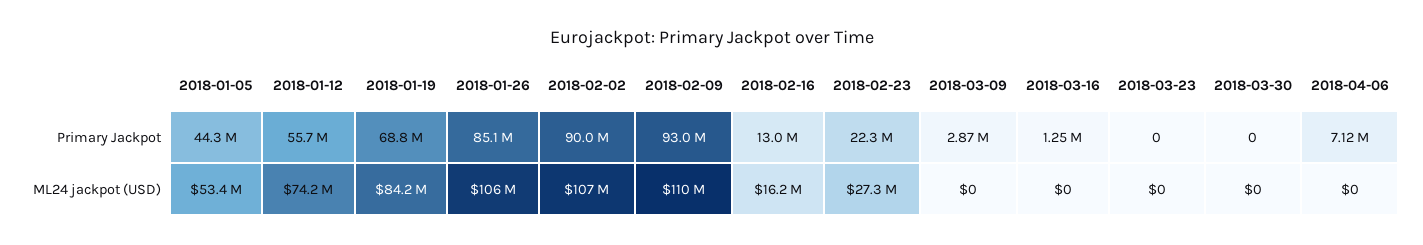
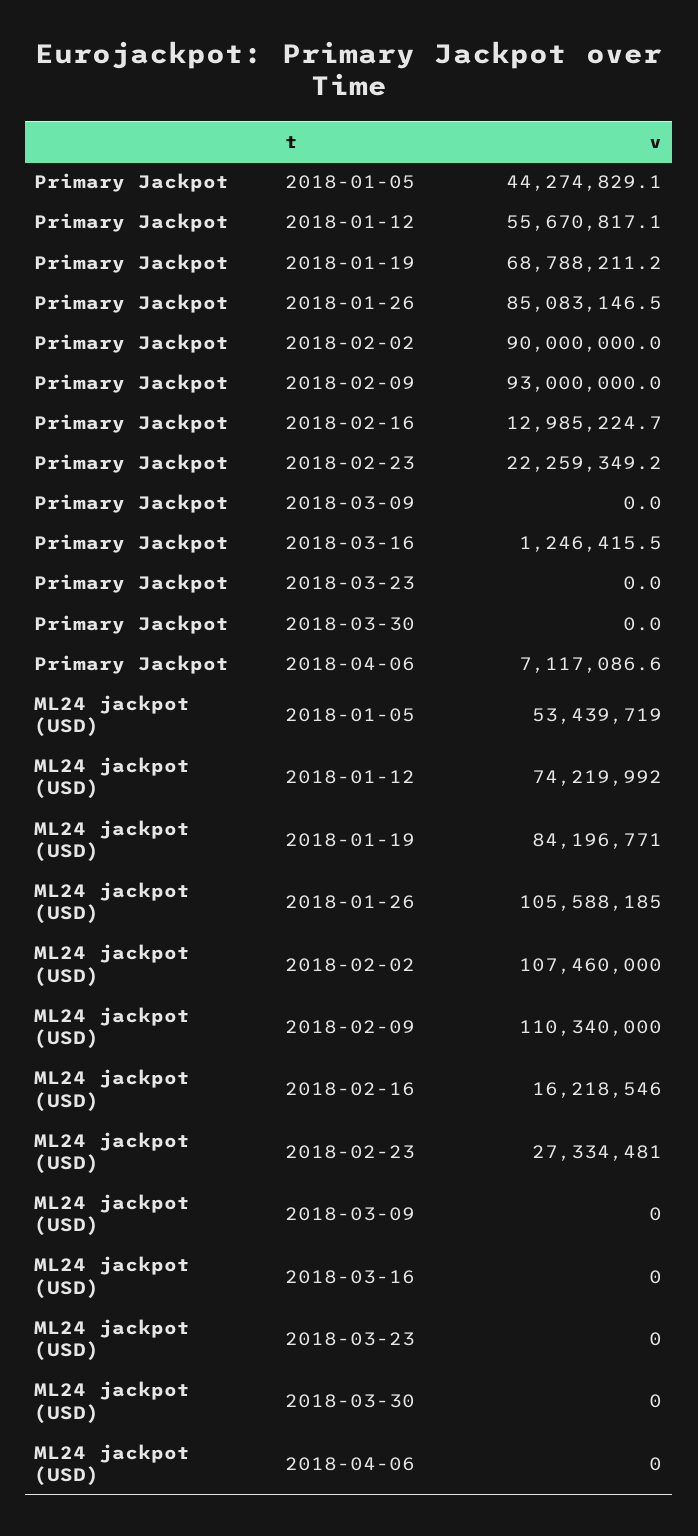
  {
    "2018-01-05": {
      "Primary Jackpot": 44274829.1,
      "ML24 jackpot (USD)": 53439719
    },
    "2018-01-12": {
      "Primary Jackpot": 55670817.1,
      "ML24 jackpot (USD)": 74219992
    },
    "2018-01-19": {
      "Primary Jackpot": 68788211.2,
      "ML24 jackpot (USD)": 84196771
    },
    "2018-01-26": {
      "Primary Jackpot": 85083146.5,
      "ML24 jackpot (USD)": 105588185
    },
    "2018-02-02": {
      "Primary Jackpot": 90000000,
      "ML24 jackpot (USD)": 107460000
    },
    "2018-02-09": {
      "Primary Jackpot": 93000000,
      "ML24 jackpot (USD)": 110340000
    },
    "2018-02-16": {
      "Primary Jackpot": 12985224.7,
      "ML24 jackpot (USD)": 16218546
    },
    "2018-02-23": {
      "Primary Jackpot": 22259349.2,
      "ML24 jackpot (USD)": 27334481
    },
    "2018-03-09": {
-     "Primary Jackpot": 2870000,
+     "Primary Jackpot": 0,
      "ML24 jackpot (USD)": 0
    },
    "2018-03-16": {
      "Primary Jackpot": 1246415.5,
      "ML24 jackpot (USD)": 0
    },
    "2018-03-23": {
      "Primary Jackpot": 0,
      "ML24 jackpot (USD)": 0
    },
    "2018-03-30": {
      "Primary Jackpot": 0,
      "ML24 jackpot (USD)": 0
    },
    "2018-04-06": {
      "Primary Jackpot": 7117086.6,
      "ML24 jackpot (USD)": 0
    }
  }

